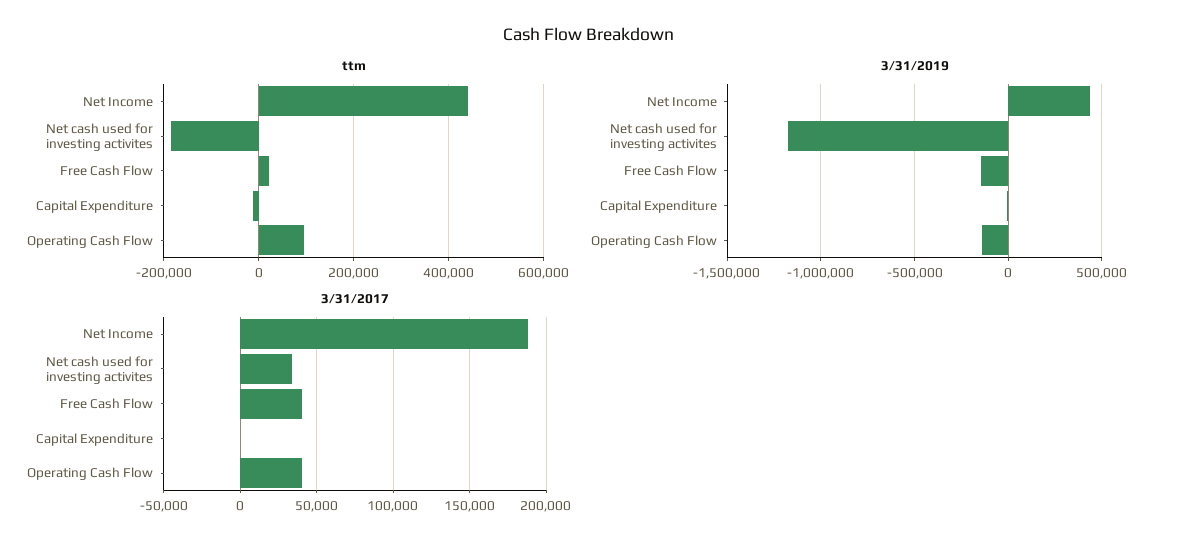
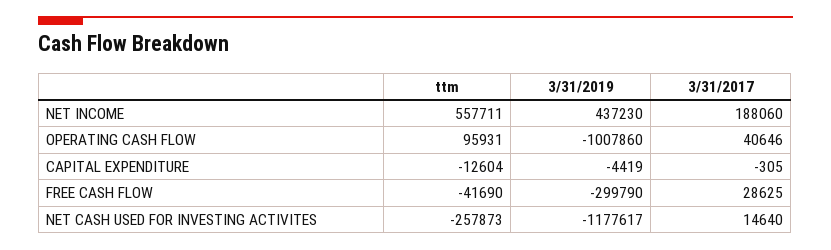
  {
    "ttm": {
-     "Net Income": 440000,
+     "Net Income": 557711,
-     "Net cash used for investing activites": -180000,
+     "Net cash used for investing activites": -257873,
-     "Free Cash Flow": 20000,
+     "Free Cash Flow": -41690,
      "Capital Expenditure": -12604,
      "Operating Cash Flow": 95931
    },
    "3/31/2019": {
      "Net Income": 437230,
      "Net cash used for investing activites": -1177617,
-     "Free Cash Flow": -150000,
+     "Free Cash Flow": -299790,
      "Capital Expenditure": -4419,
-     "Operating Cash Flow": -150000
+     "Operating Cash Flow": -1007860
    },
    "3/31/2017": {
      "Net Income": 188060,
-     "Net cash used for investing activites": 35000,
+     "Net cash used for investing activites": 14640,
-     "Free Cash Flow": 40000,
+     "Free Cash Flow": 28625,
      "Capital Expenditure": -305,
      "Operating Cash Flow": 40646
    }
  }

